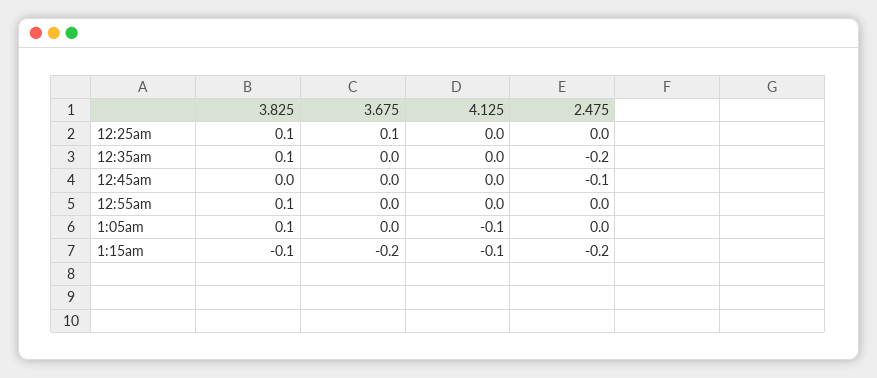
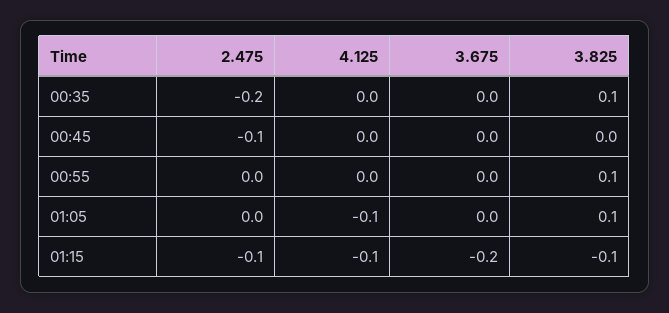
  {
    "3.825": {
-     "12:25am": 0.1,
      "12:35am": 0.1,
      "12:45am": 0,
      "12:55am": 0.1,
      "1:05am": 0.1,
      "1:15am": -0.1
    },
    "3.675": {
-     "12:25am": 0.1,
      "12:35am": 0,
      "12:45am": 0,
      "12:55am": 0,
      "1:05am": 0,
      "1:15am": -0.2
    },
    "4.125": {
-     "12:25am": 0,
      "12:35am": 0,
      "12:45am": 0,
      "12:55am": 0,
      "1:05am": -0.1,
      "1:15am": -0.1
    },
    "2.475": {
-     "12:25am": 0,
      "12:35am": -0.2,
      "12:45am": -0.1,
      "12:55am": 0,
      "1:05am": 0,
-     "1:15am": -0.2
+     "1:15am": -0.1
    }
  }

